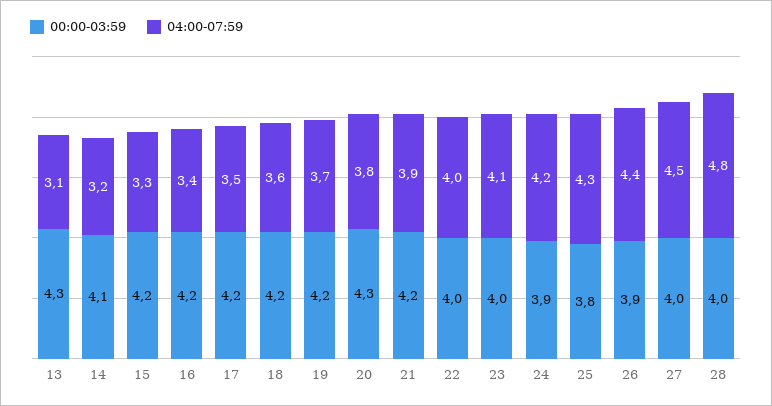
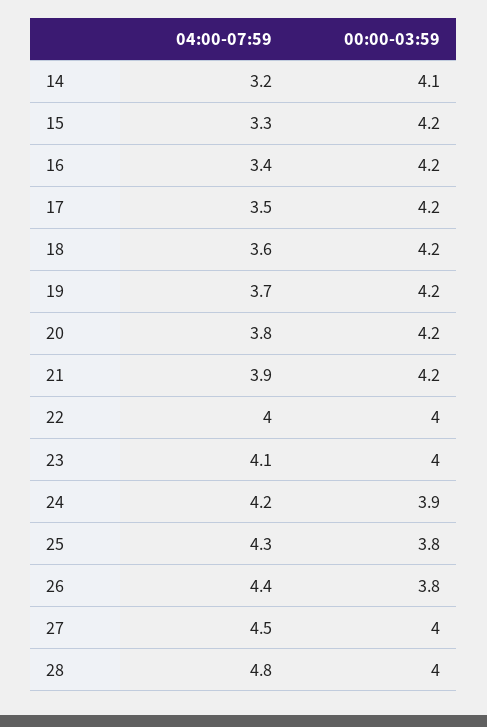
  {
    "00:00-03:59": {
-     "13": 4.3,
      "14": 4.1,
      "15": 4.2,
      "16": 4.2,
      "17": 4.2,
      "18": 4.2,
      "19": 4.2,
-     "20": 4.3,
+     "20": 4.2,
      "21": 4.2,
      "22": 4,
      "23": 4,
      "24": 3.9,
      "25": 3.8,
-     "26": 3.9,
+     "26": 3.8,
      "27": 4,
      "28": 4
    },
    "04:00-07:59": {
-     "13": 3.1,
      "14": 3.2,
      "15": 3.3,
      "16": 3.4,
      "17": 3.5,
      "18": 3.6,
      "19": 3.7,
      "20": 3.8,
      "21": 3.9,
      "22": 4,
      "23": 4.1,
      "24": 4.2,
      "25": 4.3,
      "26": 4.4,
      "27": 4.5,
      "28": 4.8
    }
  }

